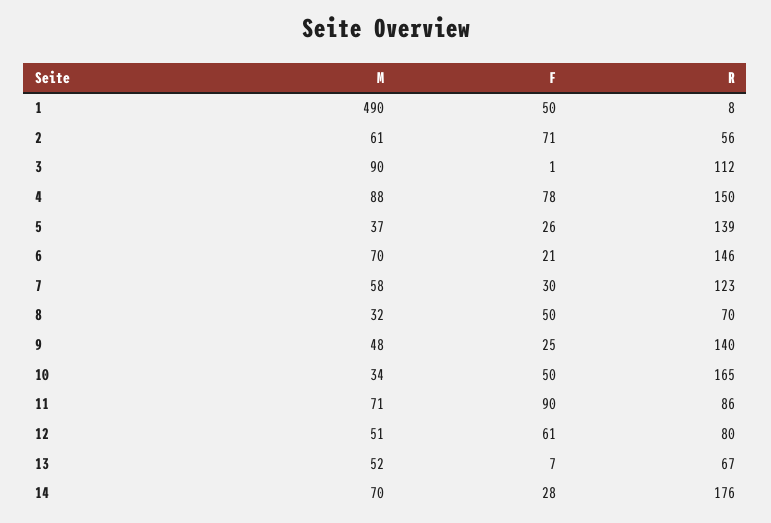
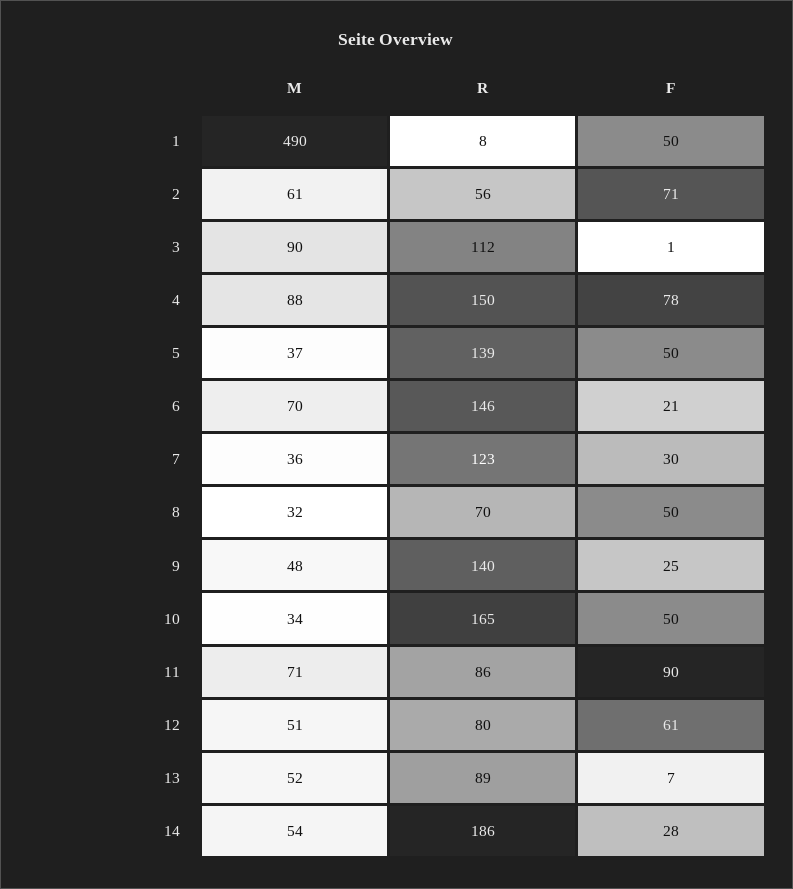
  {
    "M": {
      "1": 490,
      "2": 61,
      "3": 90,
      "4": 88,
      "5": 37,
      "6": 70,
-     "7": 58,
+     "7": 36,
      "8": 32,
      "9": 48,
      "10": 34,
      "11": 71,
      "12": 51,
      "13": 52,
-     "14": 70
+     "14": 54
    },
    "F": {
      "1": 50,
      "2": 71,
      "3": 1,
      "4": 78,
-     "5": 26,
+     "5": 50,
      "6": 21,
      "7": 30,
      "8": 50,
      "9": 25,
      "10": 50,
      "11": 90,
      "12": 61,
      "13": 7,
      "14": 28
    },
    "R": {
      "1": 8,
      "2": 56,
      "3": 112,
      "4": 150,
      "5": 139,
      "6": 146,
      "7": 123,
      "8": 70,
      "9": 140,
      "10": 165,
      "11": 86,
      "12": 80,
-     "13": 67,
+     "13": 89,
-     "14": 176
+     "14": 186
    }
  }

